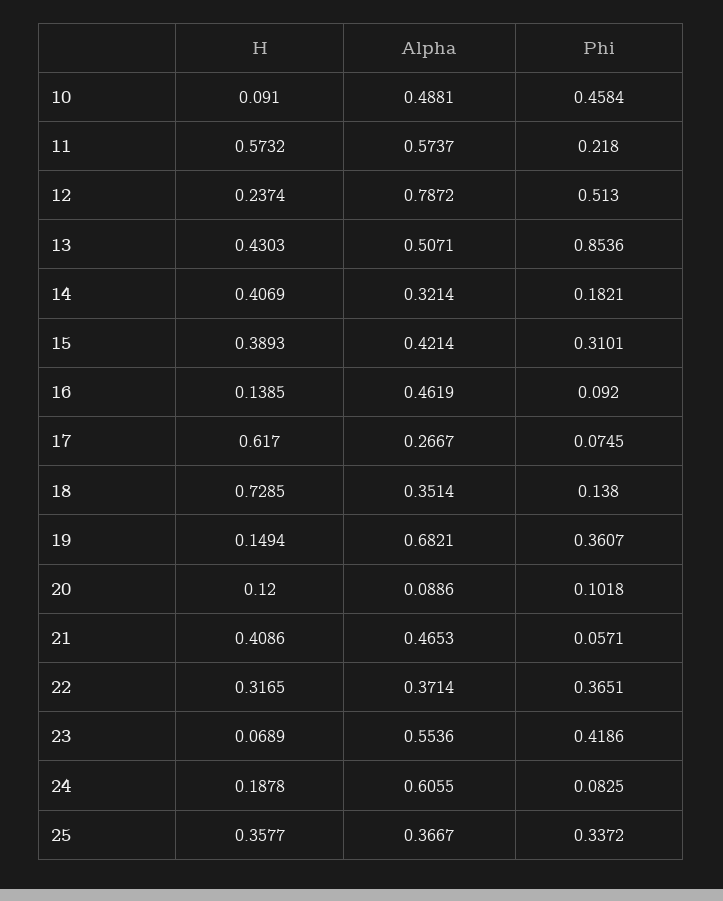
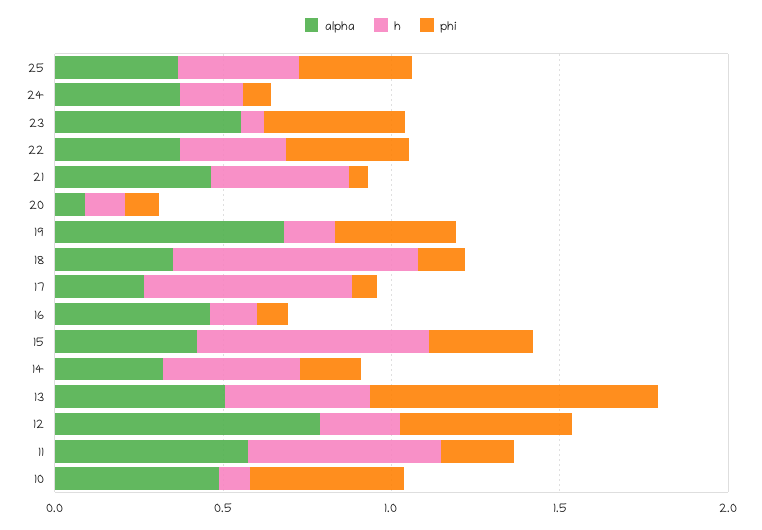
  {
    "H": {
      "10": 0.091,
      "11": 0.5732,
      "12": 0.2374,
      "13": 0.4303,
      "14": 0.4069,
-     "15": 0.3893,
+     "15": 0.7,
      "16": 0.1385,
      "17": 0.617,
      "18": 0.7285,
      "19": 0.1494,
      "20": 0.12,
      "21": 0.4086,
      "22": 0.3165,
      "23": 0.0689,
      "24": 0.1878,
      "25": 0.3577
    },
    "Alpha": {
      "10": 0.4881,
      "11": 0.5737,
      "12": 0.7872,
      "13": 0.5071,
      "14": 0.3214,
      "15": 0.4214,
      "16": 0.4619,
      "17": 0.2667,
      "18": 0.3514,
      "19": 0.6821,
      "20": 0.0886,
      "21": 0.4653,
      "22": 0.3714,
      "23": 0.5536,
-     "24": 0.6055,
+     "24": 0.4,
      "25": 0.3667
    },
    "Phi": {
      "10": 0.4584,
      "11": 0.218,
      "12": 0.513,
      "13": 0.8536,
      "14": 0.1821,
      "15": 0.3101,
      "16": 0.092,
      "17": 0.0745,
      "18": 0.138,
      "19": 0.3607,
      "20": 0.1018,
      "21": 0.0571,
      "22": 0.3651,
      "23": 0.4186,
      "24": 0.0825,
      "25": 0.3372
    }
  }

